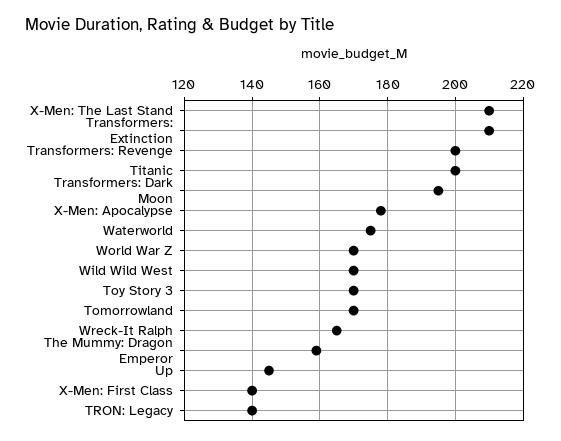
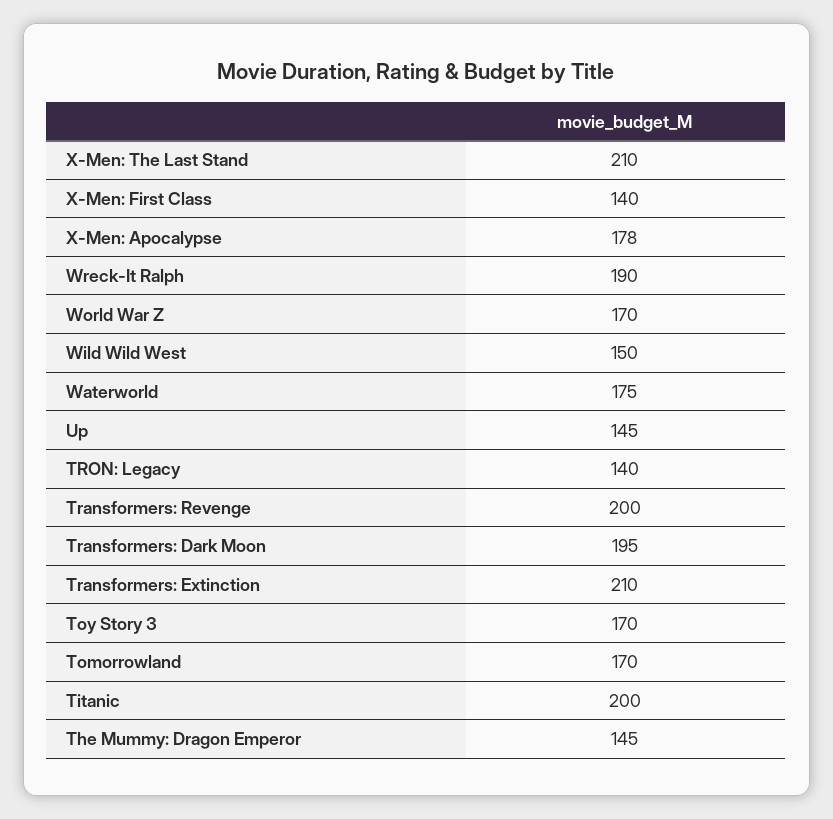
  {
    "X-Men: The Last Stand": 210,
    "Transformers: Extinction": 210,
    "Transformers: Revenge": 200,
    "Titanic": 200,
    "Transformers: Dark Moon": 195,
    "X-Men: Apocalypse": 178,
    "Waterworld": 175,
    "World War Z": 170,
-   "Wild Wild West": 170,
+   "Wild Wild West": 150,
    "Toy Story 3": 170,
    "Tomorrowland": 170,
-   "Wreck-It Ralph": 165,
+   "Wreck-It Ralph": 190,
-   "The Mummy: Dragon Emperor": 160,
+   "The Mummy: Dragon Emperor": 145,
    "Up": 145,
    "X-Men: First Class": 140,
    "TRON: Legacy": 140
  }

